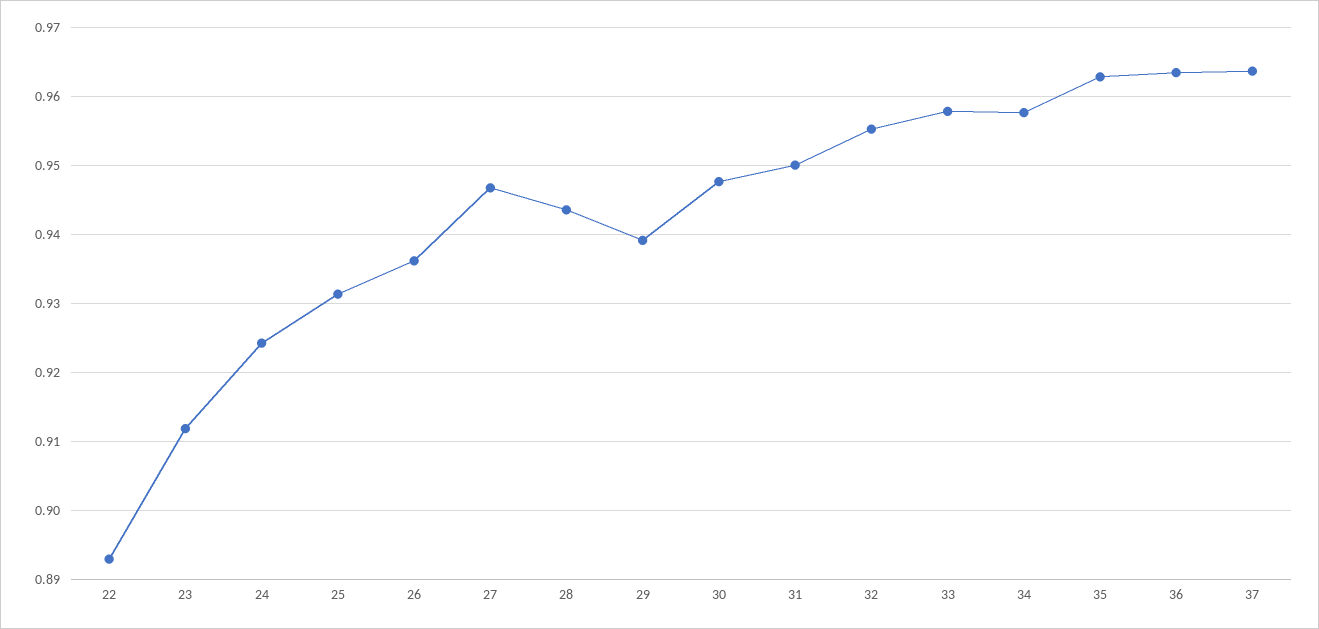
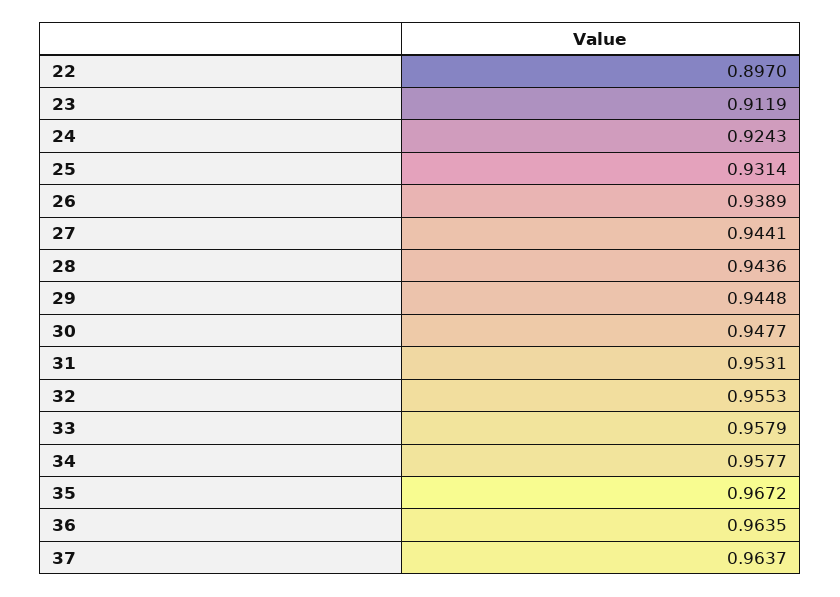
  {
-   "22": 0.893,
+   "22": 0.897,
    "23": 0.9119,
    "24": 0.9243,
    "25": 0.9314,
-   "26": 0.936,
+   "26": 0.9389,
-   "27": 0.947,
+   "27": 0.9441,
    "28": 0.9436,
-   "29": 0.939,
+   "29": 0.9448,
    "30": 0.9477,
-   "31": 0.95,
+   "31": 0.9531,
    "32": 0.9553,
    "33": 0.9579,
    "34": 0.9577,
-   "35": 0.963,
+   "35": 0.9672,
    "36": 0.9635,
    "37": 0.9637
  }

